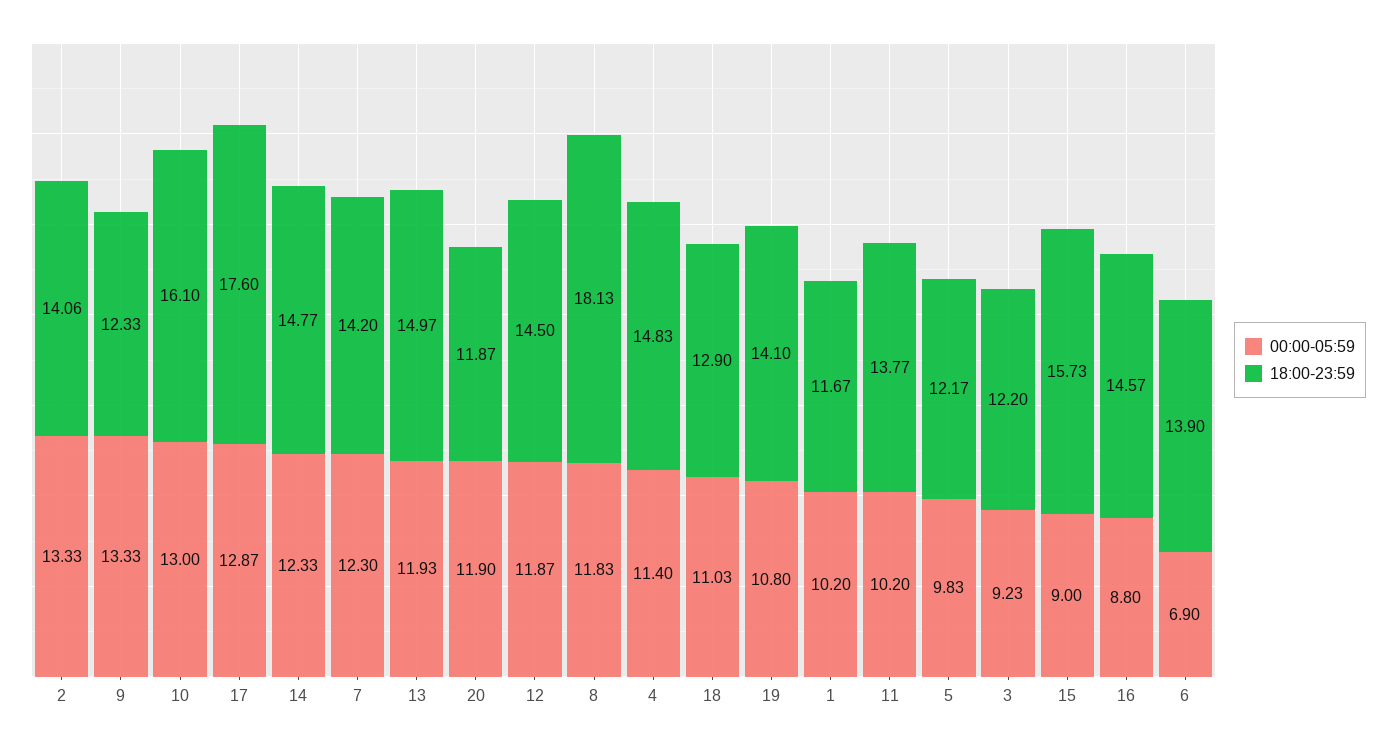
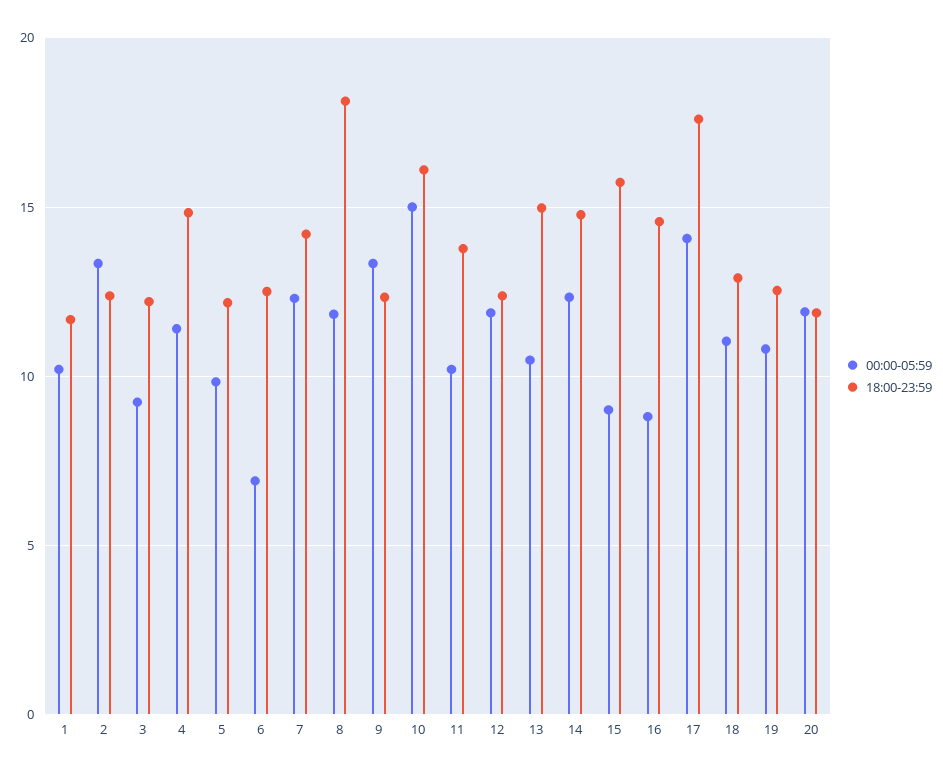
  {
    "00:00-05:59": {
      "2": 13.33,
      "9": 13.33,
-     "10": 13,
+     "10": 15,
-     "17": 12.87,
+     "17": 14,
      "14": 12.33,
      "7": 12.3,
-     "13": 11.93,
+     "13": 10.5,
      "20": 11.9,
      "12": 11.87,
      "8": 11.83,
      "4": 11.4,
      "18": 11.03,
      "19": 10.8,
      "1": 10.2,
      "11": 10.2,
      "5": 9.83,
      "3": 9.23,
      "15": 9,
      "16": 8.8,
      "6": 6.9
    },
    "18:00-23:59": {
-     "2": 14.06,
+     "2": 12.5,
      "9": 12.33,
      "10": 16.1,
      "17": 17.6,
      "14": 14.77,
      "7": 14.2,
      "13": 14.97,
      "20": 11.87,
-     "12": 14.5,
+     "12": 12.5,
      "8": 18.13,
      "4": 14.83,
      "18": 12.9,
-     "19": 14.1,
+     "19": 12.5,
      "1": 11.67,
      "11": 13.77,
      "5": 12.17,
      "3": 12.2,
      "15": 15.73,
      "16": 14.57,
-     "6": 13.9
+     "6": 12.5
    }
  }

